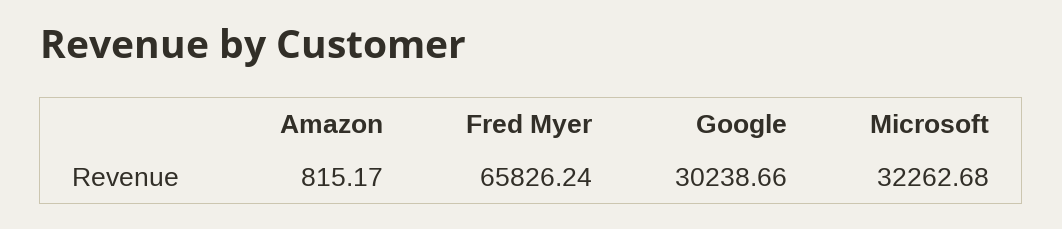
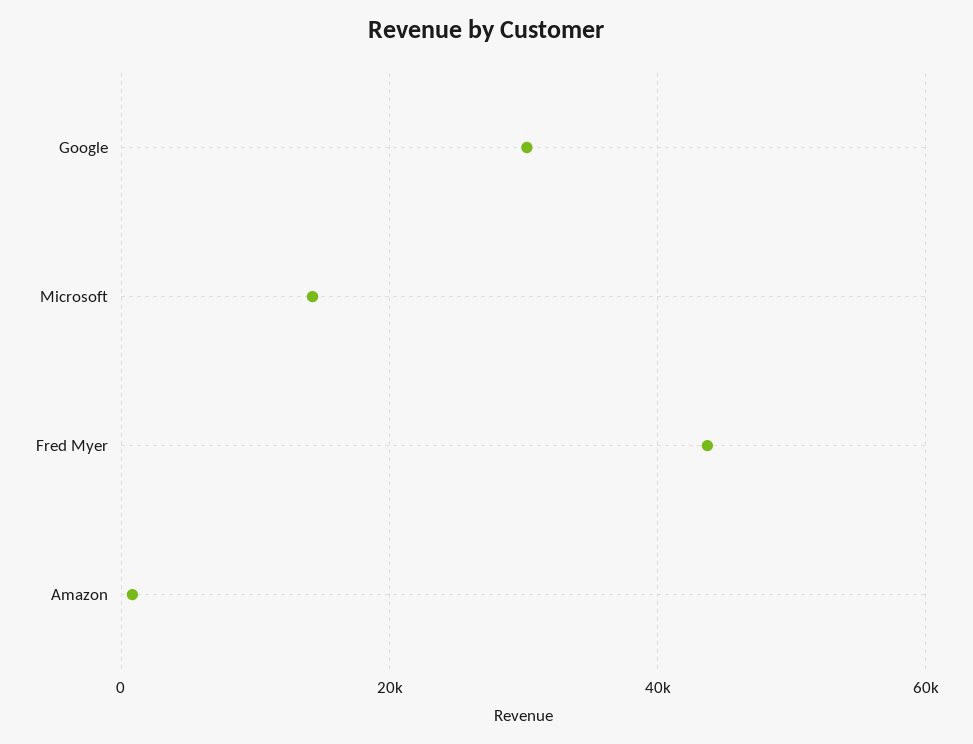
  {
    "Amazon": 815.17,
-   "Fred Myer": 65826.24,
+   "Fred Myer": 44000,
    "Google": 30238.66,
-   "Microsoft": 32262.68
+   "Microsoft": 14000
  }

